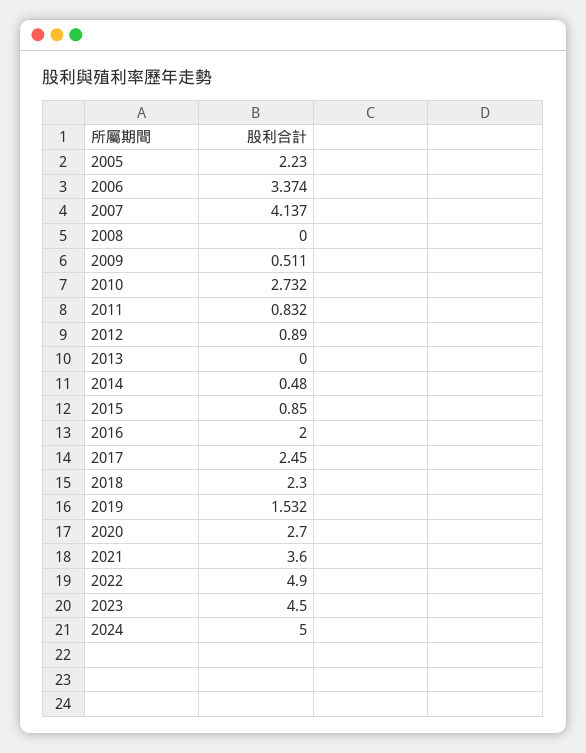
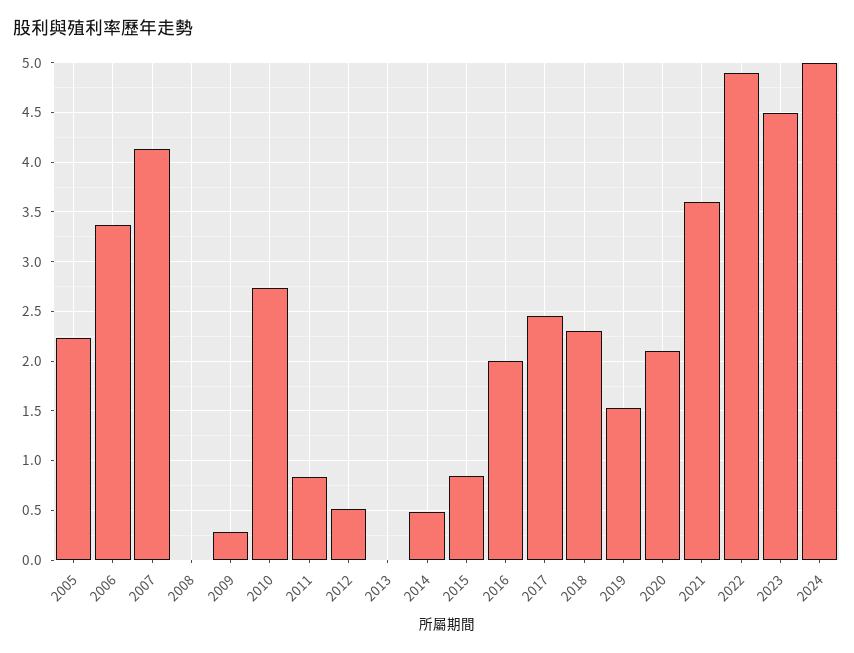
  {
    "2005": 2.23,
    "2006": 3.374,
    "2007": 4.137,
    "2008": 0,
-   "2009": 0.511,
+   "2009": 0.3,
    "2010": 2.732,
    "2011": 0.832,
-   "2012": 0.89,
+   "2012": 0.5,
    "2013": 0,
    "2014": 0.48,
    "2015": 0.85,
    "2016": 2,
    "2017": 2.45,
    "2018": 2.3,
    "2019": 1.532,
-   "2020": 2.7,
+   "2020": 2.1,
    "2021": 3.6,
    "2022": 4.9,
    "2023": 4.5,
    "2024": 5
  }

